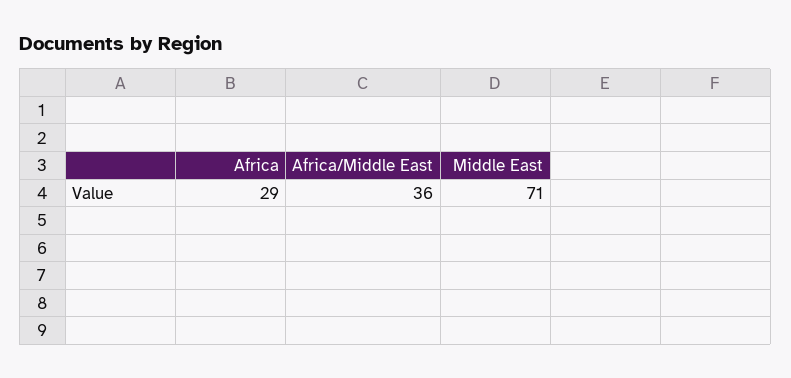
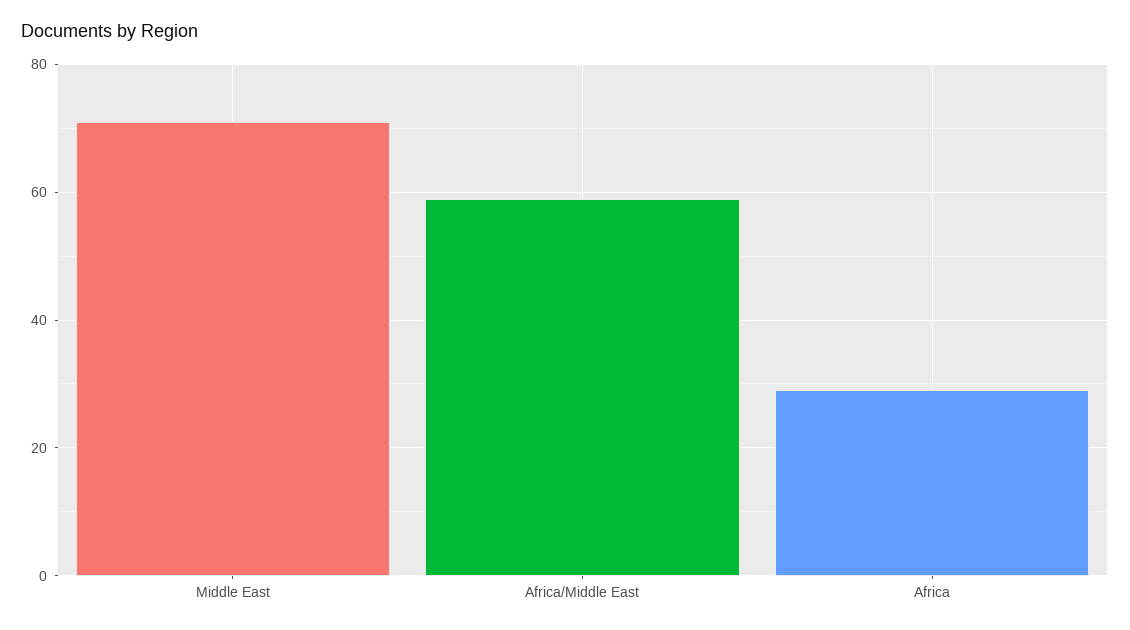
  {
    "Africa": 29,
-   "Africa/Middle East": 36,
+   "Africa/Middle East": 60,
    "Middle East": 71
  }

